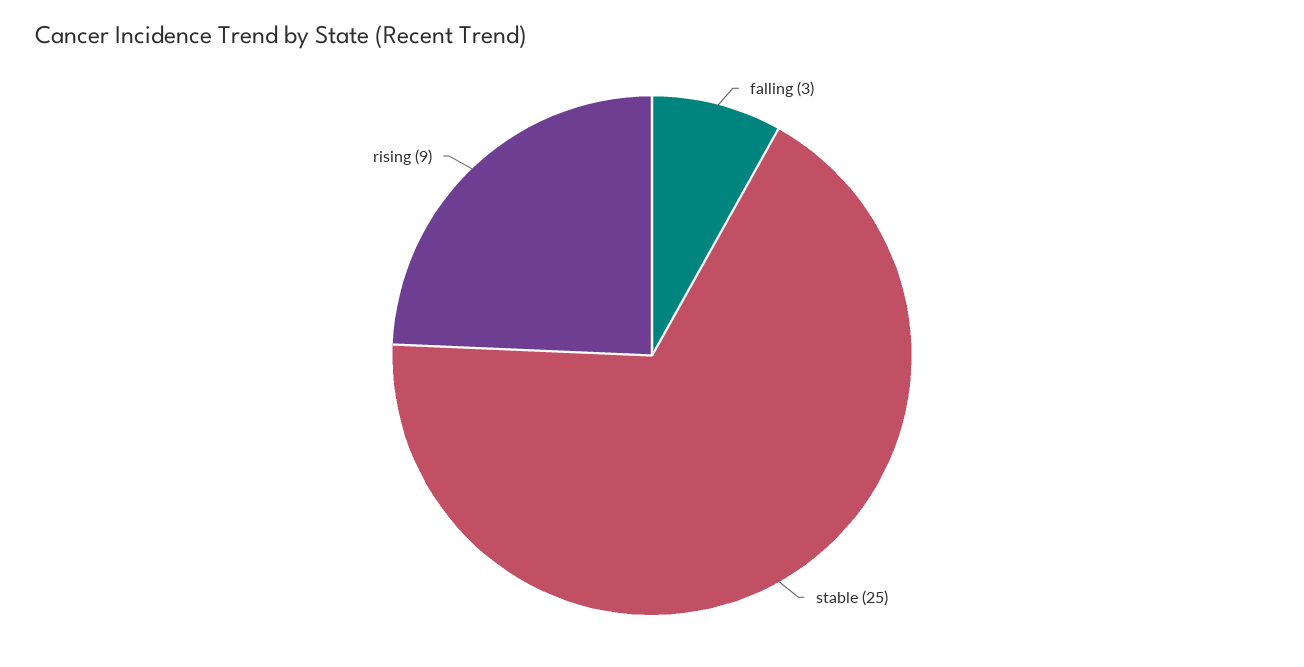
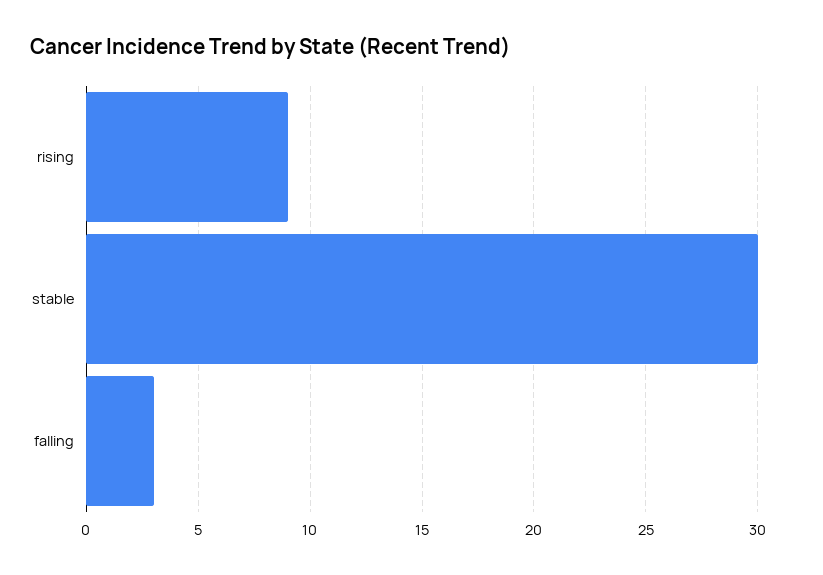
  {
    "falling": 3,
-   "stable": 25,
+   "stable": 30,
    "rising": 9
  }

